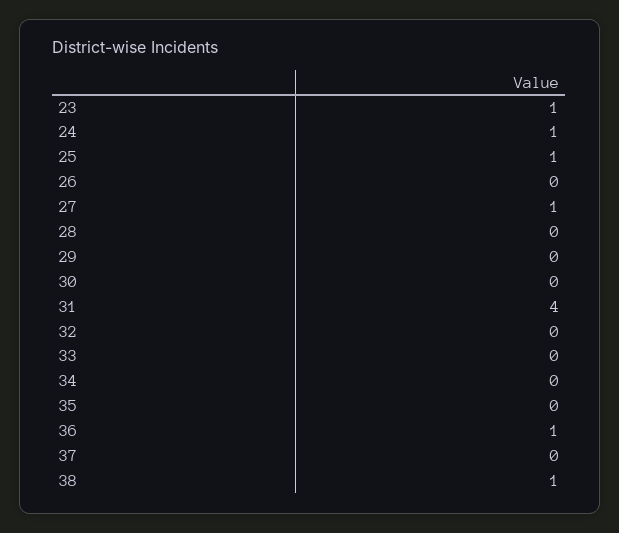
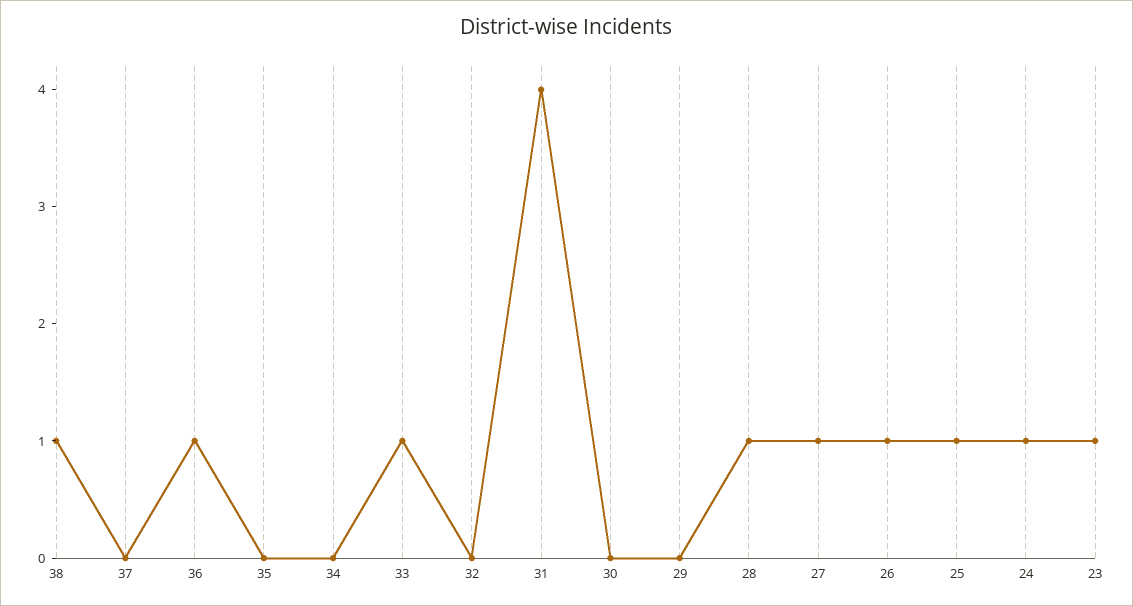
  {
    "23": 1,
    "24": 1,
    "25": 1,
-   "26": 0,
+   "26": 1,
    "27": 1,
-   "28": 0,
+   "28": 1,
    "29": 0,
    "30": 0,
    "31": 4,
    "32": 0,
-   "33": 0,
+   "33": 1,
    "34": 0,
    "35": 0,
    "36": 1,
    "37": 0,
    "38": 1
  }

